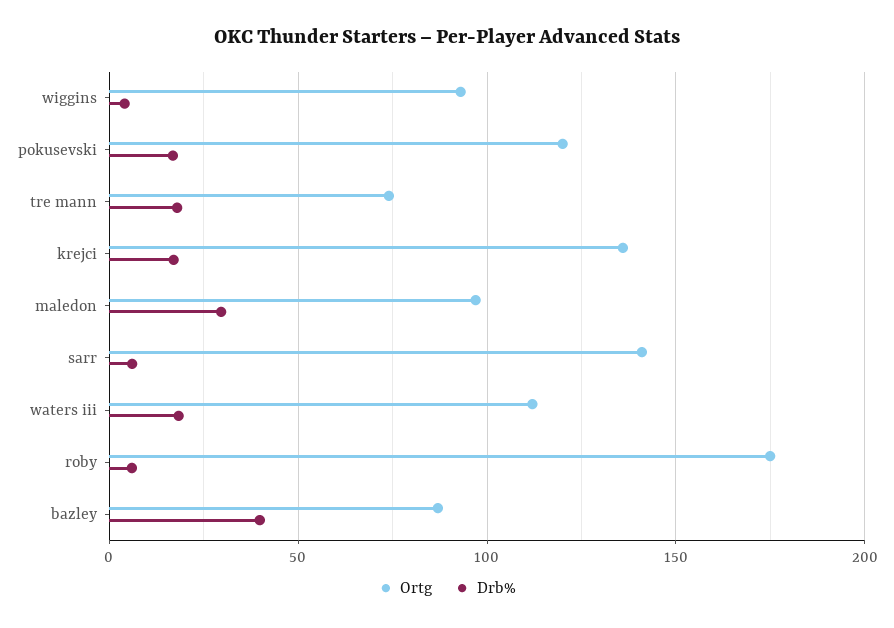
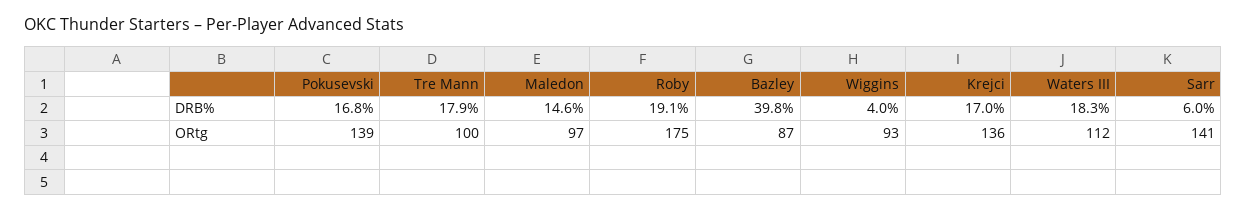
  {
    "Ortg": {
      "wiggins": 93,
-     "pokusevski": 120,
+     "pokusevski": 139,
-     "tre mann": 75,
+     "tre mann": 100,
      "krejci": 136,
      "maledon": 97,
      "sarr": 141,
      "waters iii": 112,
      "roby": 175,
      "bazley": 87
    },
    "Drb%": {
      "wiggins": 4,
      "pokusevski": 16.8,
      "tre mann": 17.9,
      "krejci": 17,
-     "maledon": 30,
+     "maledon": 14.6,
      "sarr": 6,
      "waters iii": 18.3,
-     "roby": 5,
+     "roby": 19.1,
      "bazley": 39.8
    }
  }

